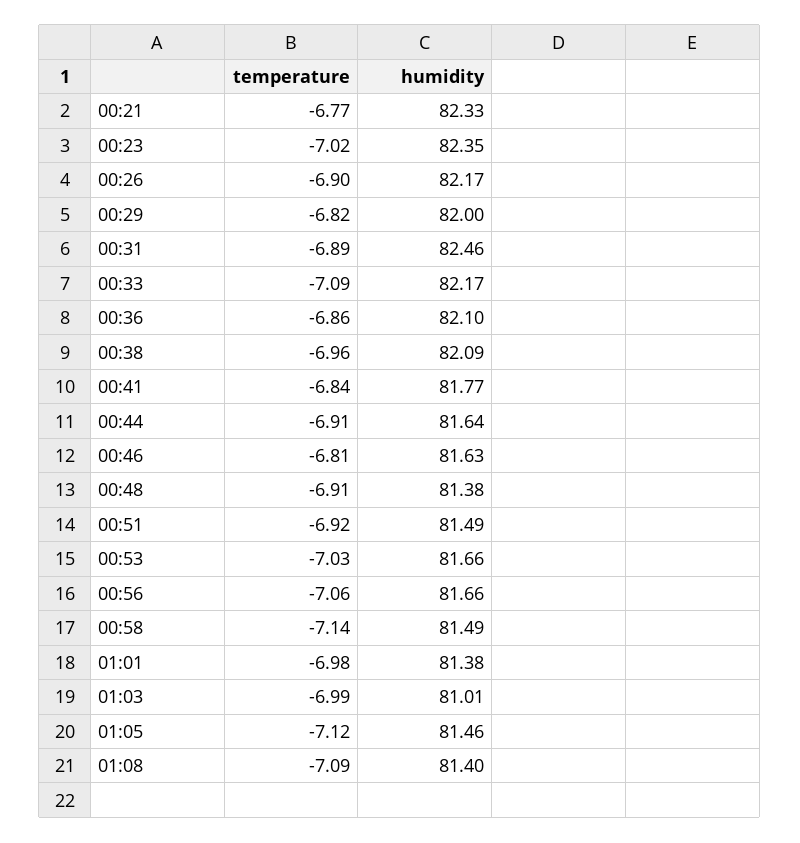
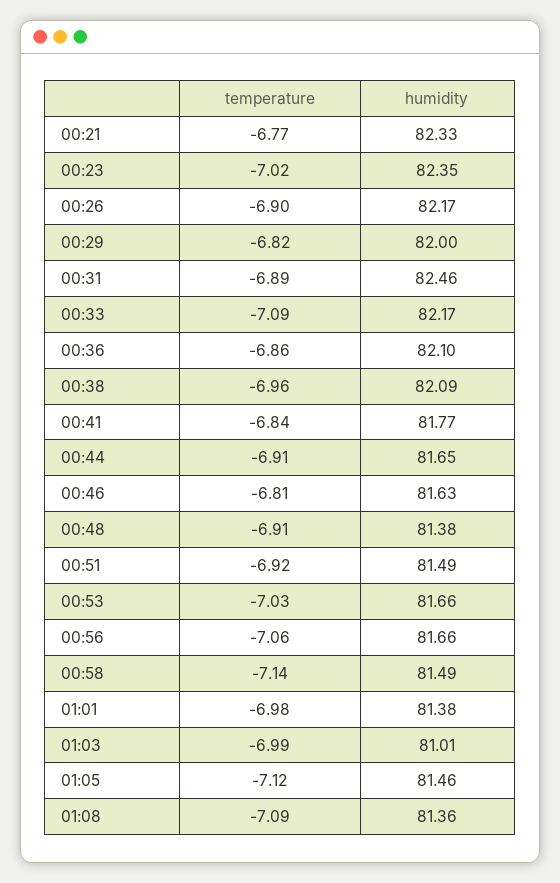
  {
    "temperature": {
      "00:21": -6.77,
      "00:23": -7.02,
      "00:26": -6.9,
      "00:29": -6.82,
      "00:31": -6.89,
      "00:33": -7.09,
      "00:36": -6.86,
      "00:38": -6.96,
      "00:41": -6.84,
      "00:44": -6.91,
      "00:46": -6.81,
      "00:48": -6.91,
      "00:51": -6.92,
      "00:53": -7.03,
      "00:56": -7.06,
      "00:58": -7.14,
      "01:01": -6.98,
      "01:03": -6.99,
      "01:05": -7.12,
      "01:08": -7.09
    },
    "humidity": {
      "00:21": 82.33,
      "00:23": 82.35,
      "00:26": 82.17,
      "00:29": 82,
      "00:31": 82.46,
      "00:33": 82.17,
      "00:36": 82.1,
      "00:38": 82.09,
      "00:41": 81.77,
-     "00:44": 81.64,
+     "00:44": 81.65,
      "00:46": 81.63,
      "00:48": 81.38,
      "00:51": 81.49,
      "00:53": 81.66,
      "00:56": 81.66,
      "00:58": 81.49,
      "01:01": 81.38,
      "01:03": 81.01,
      "01:05": 81.46,
-     "01:08": 81.4
+     "01:08": 81.36
    }
  }

